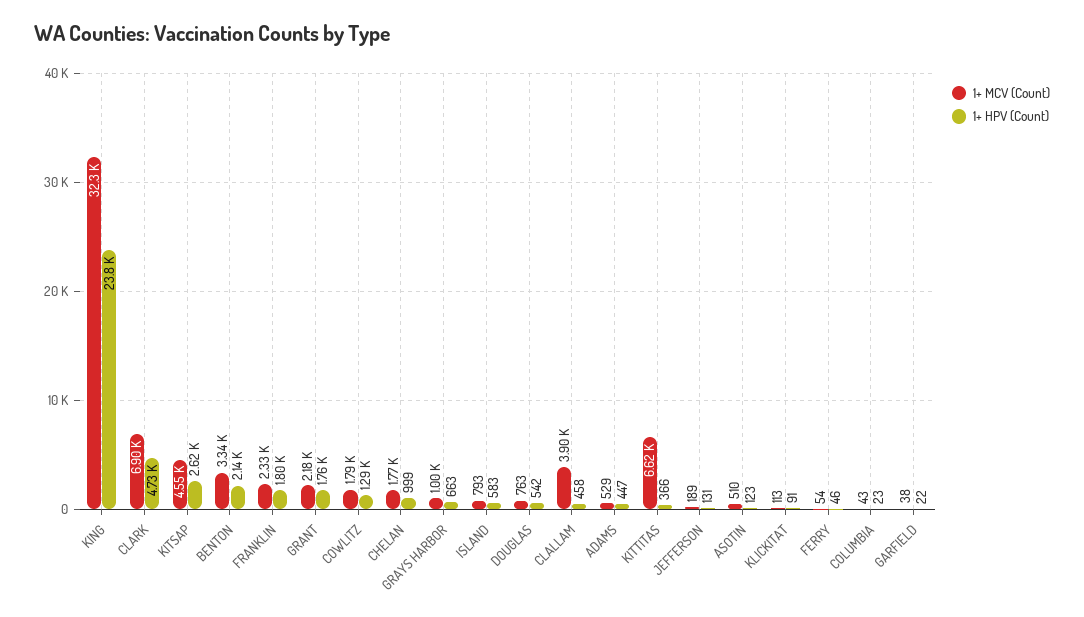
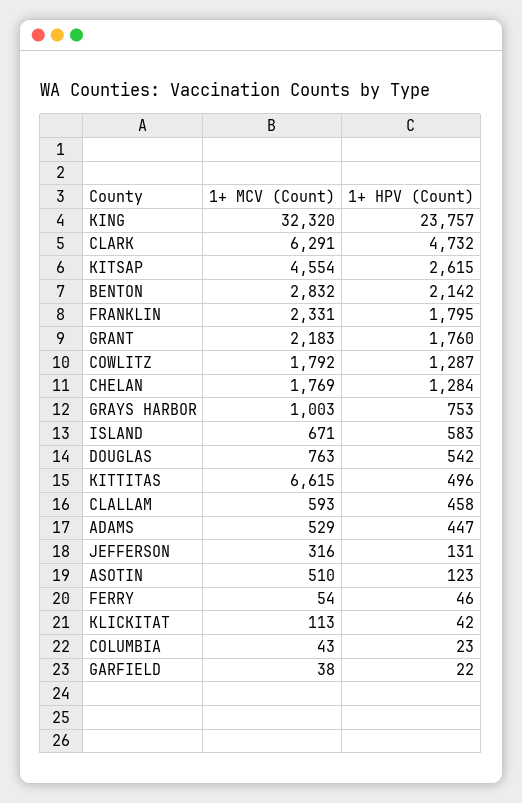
  {
    "1+ MCV (Count)": {
      "KING": 32320,
-     "CLARK": 6900,
+     "CLARK": 6291,
      "KITSAP": 4554,
-     "BENTON": 3340,
+     "BENTON": 2832,
      "FRANKLIN": 2331,
      "GRANT": 2183,
      "COWLITZ": 1792,
      "CHELAN": 1769,
      "GRAYS HARBOR": 1003,
-     "ISLAND": 793,
+     "ISLAND": 671,
      "DOUGLAS": 763,
-     "CLALLAM": 3900,
+     "CLALLAM": 593,
      "ADAMS": 529,
      "KITTITAS": 6615,
-     "JEFFERSON": 189,
+     "JEFFERSON": 316,
      "ASOTIN": 510,
      "KLICKITAT": 113,
      "FERRY": 54,
      "COLUMBIA": 43,
      "GARFIELD": 38
    },
    "1+ HPV (Count)": {
      "KING": 23757,
      "CLARK": 4732,
      "KITSAP": 2615,
      "BENTON": 2142,
      "FRANKLIN": 1795,
      "GRANT": 1760,
      "COWLITZ": 1287,
-     "CHELAN": 999,
+     "CHELAN": 1284,
-     "GRAYS HARBOR": 663,
+     "GRAYS HARBOR": 753,
      "ISLAND": 583,
      "DOUGLAS": 542,
      "CLALLAM": 458,
      "ADAMS": 447,
-     "KITTITAS": 366,
+     "KITTITAS": 496,
      "JEFFERSON": 131,
      "ASOTIN": 123,
-     "KLICKITAT": 91,
+     "KLICKITAT": 42,
      "FERRY": 46,
      "COLUMBIA": 23,
      "GARFIELD": 22
    }
  }

